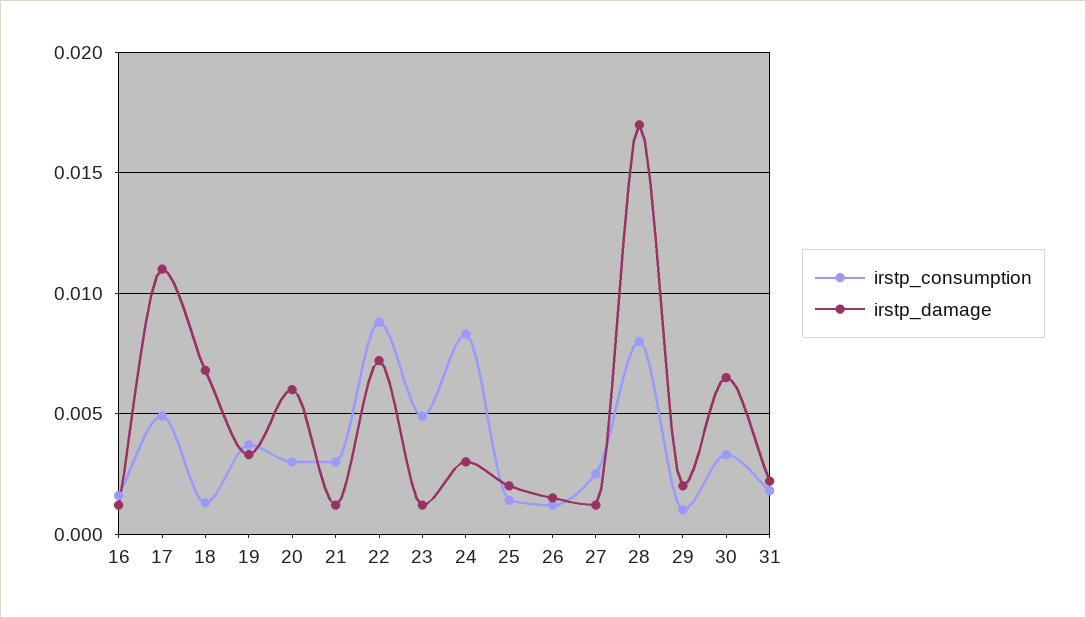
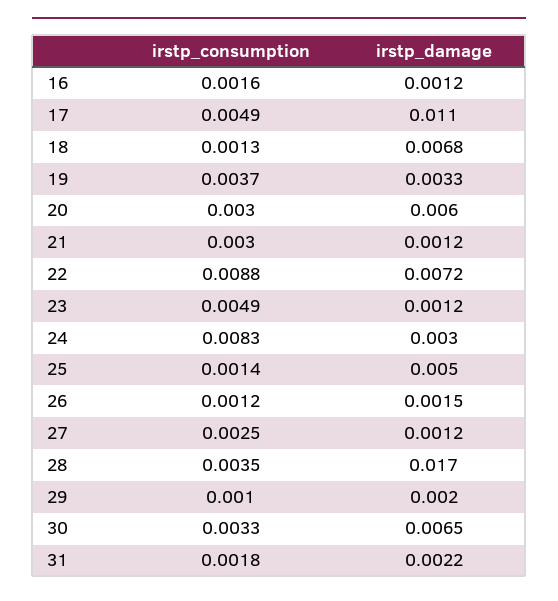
  {
    "irstp_consumption": {
      "16": 0.0016,
      "17": 0.0049,
      "18": 0.0013,
      "19": 0.0037,
      "20": 0.003,
      "21": 0.003,
      "22": 0.0088,
      "23": 0.0049,
      "24": 0.0083,
      "25": 0.0014,
      "26": 0.0012,
      "27": 0.0025,
-     "28": 0.008,
+     "28": 0.0035,
      "29": 0.001,
      "30": 0.0033,
      "31": 0.0018
    },
    "irstp_damage": {
      "16": 0.0012,
      "17": 0.011,
      "18": 0.0068,
      "19": 0.0033,
      "20": 0.006,
      "21": 0.0012,
      "22": 0.0072,
      "23": 0.0012,
      "24": 0.003,
-     "25": 0.002,
+     "25": 0.005,
      "26": 0.0015,
      "27": 0.0012,
      "28": 0.017,
      "29": 0.002,
      "30": 0.0065,
      "31": 0.0022
    }
  }

